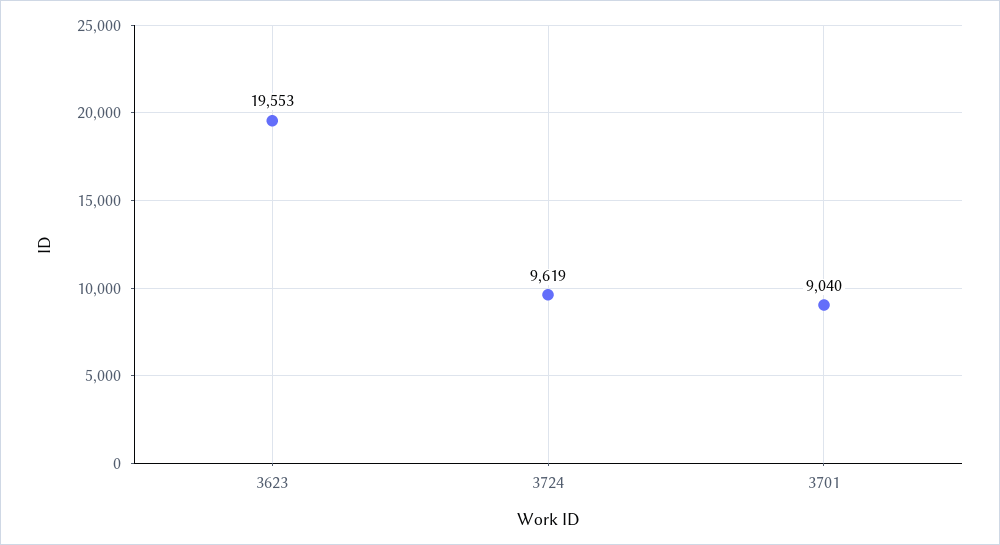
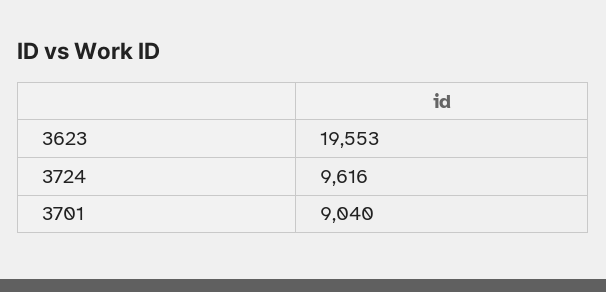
  {
    "3623": 19553,
-   "3724": 9619,
+   "3724": 9616,
    "3701": 9040
  }

